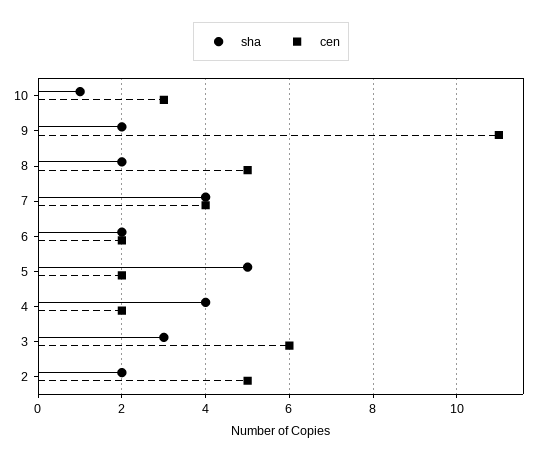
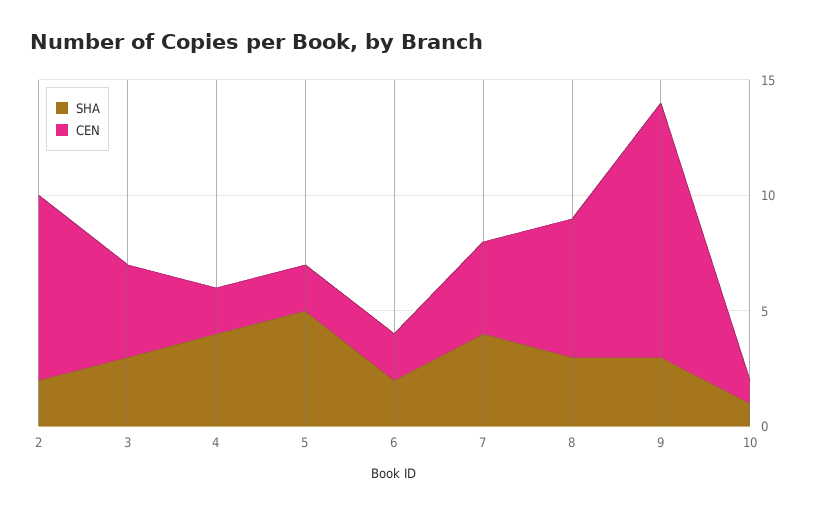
  {
    "sha": {
      "10": 1,
-     "9": 2,
+     "9": 3,
-     "8": 2,
+     "8": 3,
      "7": 4,
      "6": 2,
      "5": 5,
      "4": 4,
      "3": 3,
      "2": 2
    },
    "cen": {
-     "10": 3,
+     "10": 1,
      "9": 11,
-     "8": 5,
+     "8": 6,
      "7": 4,
      "6": 2,
      "5": 2,
      "4": 2,
-     "3": 6,
+     "3": 4,
-     "2": 5
+     "2": 8
    }
  }

